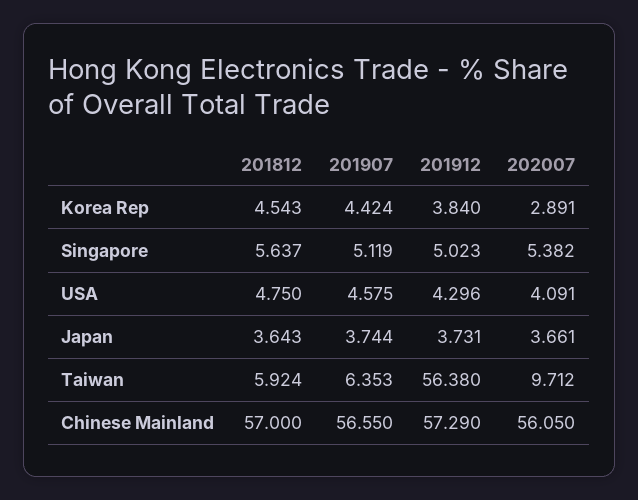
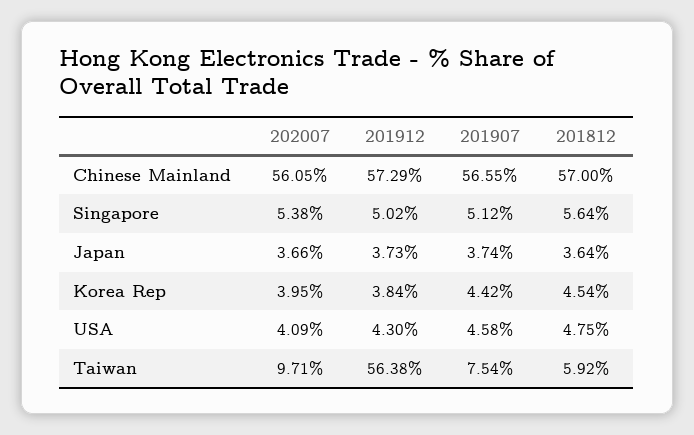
  {
    "201812": {
      "Korea Rep": 4.543,
      "Singapore": 5.637,
      "USA": 4.75,
      "Japan": 3.643,
      "Taiwan": 5.924,
      "Chinese Mainland": 57
    },
    "201907": {
      "Korea Rep": 4.424,
      "Singapore": 5.119,
      "USA": 4.575,
      "Japan": 3.744,
-     "Taiwan": 6.353,
+     "Taiwan": 7.54,
      "Chinese Mainland": 56.55
    },
    "201912": {
      "Korea Rep": 3.84,
      "Singapore": 5.023,
      "USA": 4.296,
      "Japan": 3.731,
      "Taiwan": 56.38,
      "Chinese Mainland": 57.29
    },
    "202007": {
-     "Korea Rep": 2.891,
+     "Korea Rep": 3.95,
      "Singapore": 5.382,
      "USA": 4.091,
      "Japan": 3.661,
      "Taiwan": 9.712,
      "Chinese Mainland": 56.05
    }
  }

